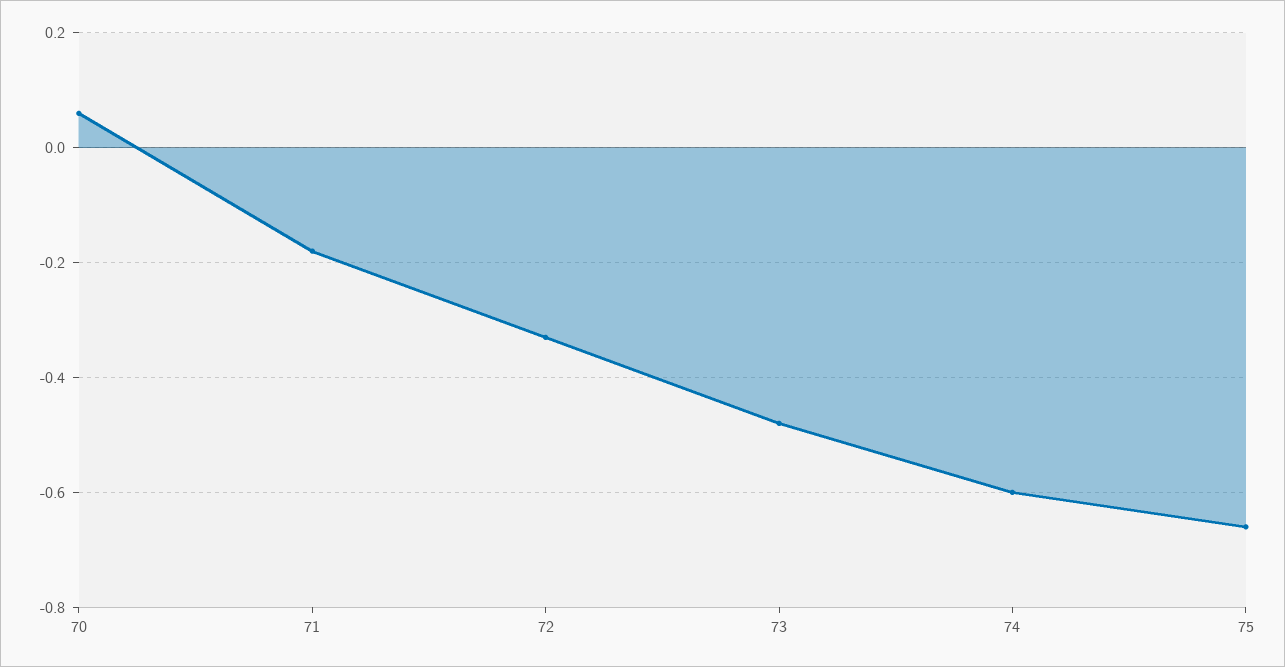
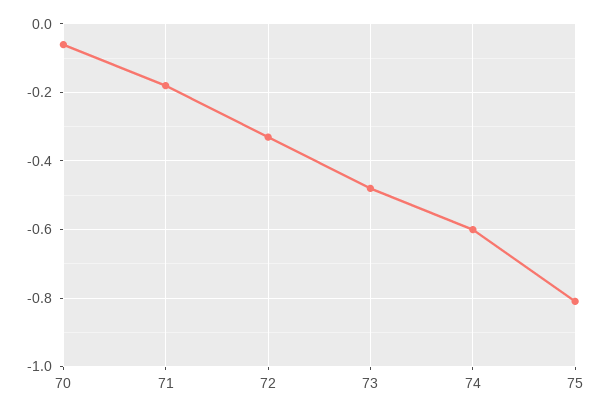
  {
-   "70": 0.05,
+   "70": -0.05,
    "71": -0.2,
    "72": -0.35,
    "73": -0.5,
    "74": -0.6,
-   "75": -0.65
+   "75": -0.8
  }

